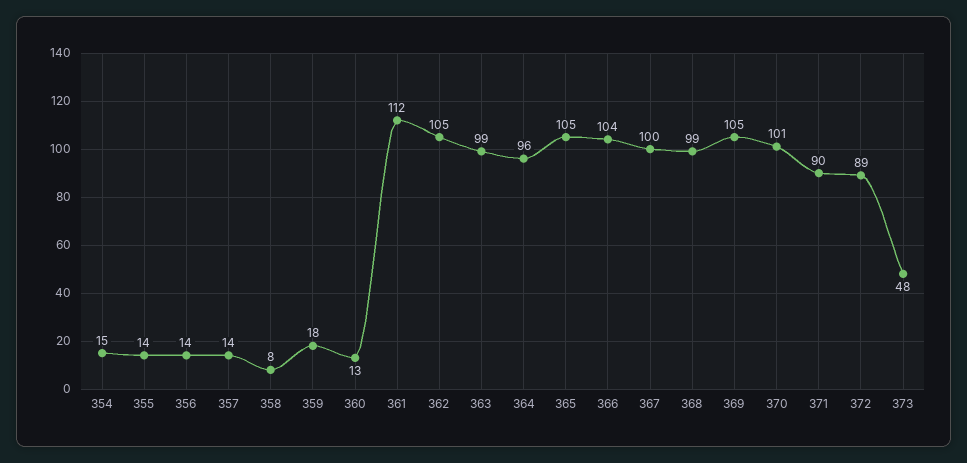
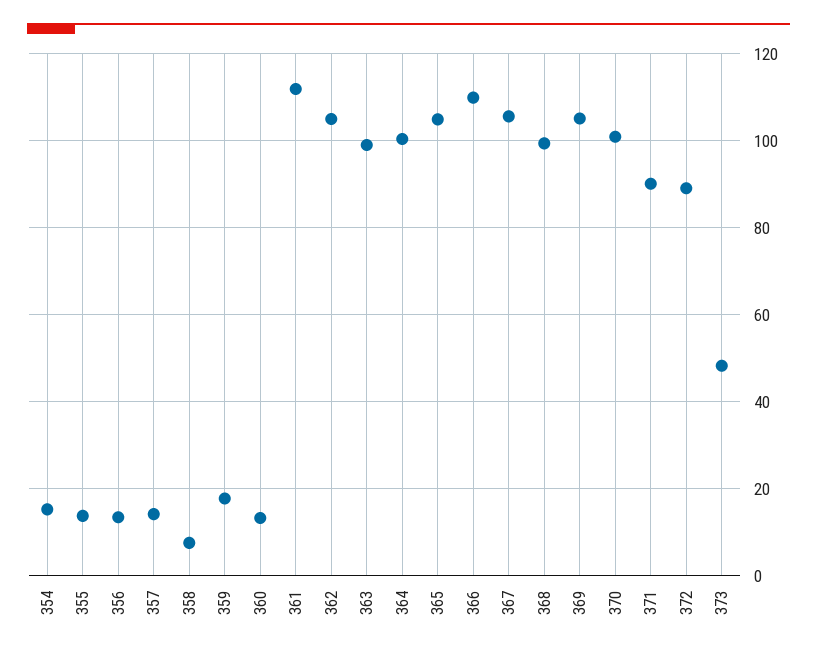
  {
    "354": 15,
    "355": 14,
    "356": 14,
    "357": 14,
    "358": 8,
    "359": 18,
    "360": 13,
    "361": 112,
    "362": 105,
    "363": 99,
-   "364": 96,
+   "364": 100,
    "365": 105,
-   "366": 104,
+   "366": 110,
-   "367": 100,
+   "367": 106,
    "368": 99,
    "369": 105,
    "370": 101,
    "371": 90,
    "372": 89,
    "373": 48
  }

